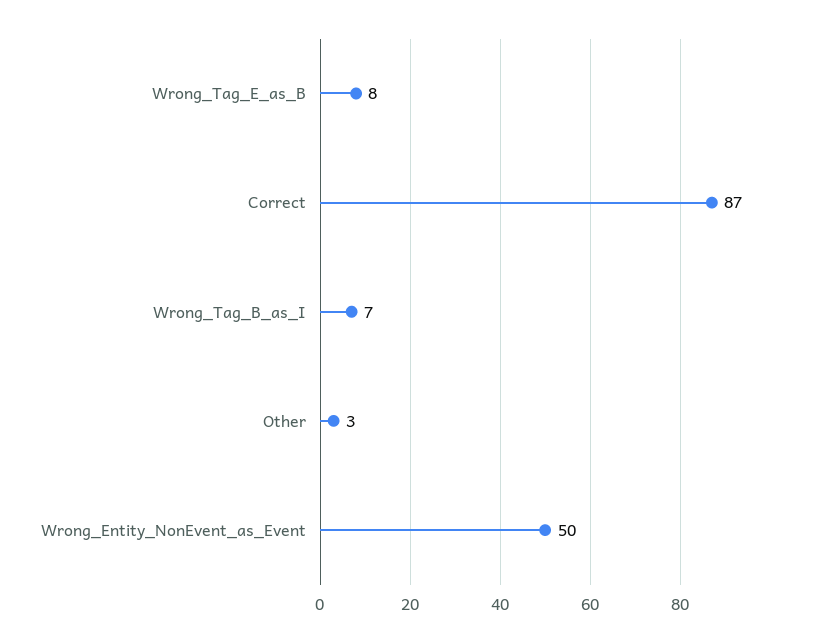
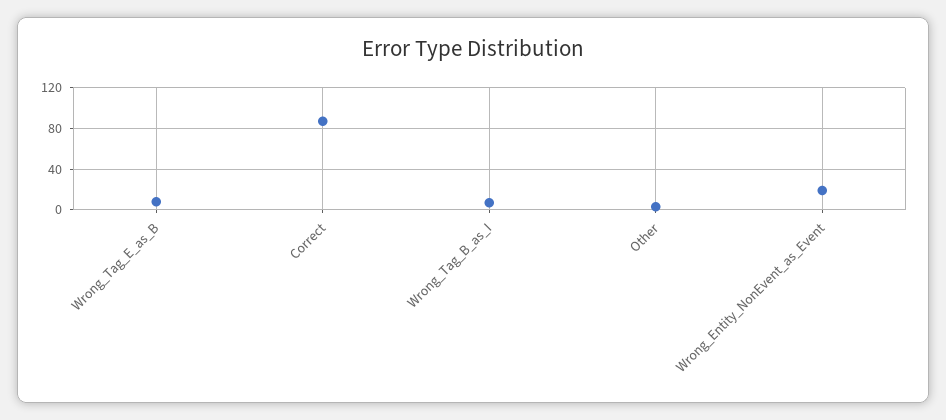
  {
    "Wrong_Tag_E_as_B": 8,
    "Correct": 87,
    "Wrong_Tag_B_as_I": 7,
    "Other": 3,
-   "Wrong_Entity_NonEvent_as_Event": 50
+   "Wrong_Entity_NonEvent_as_Event": 20
  }

